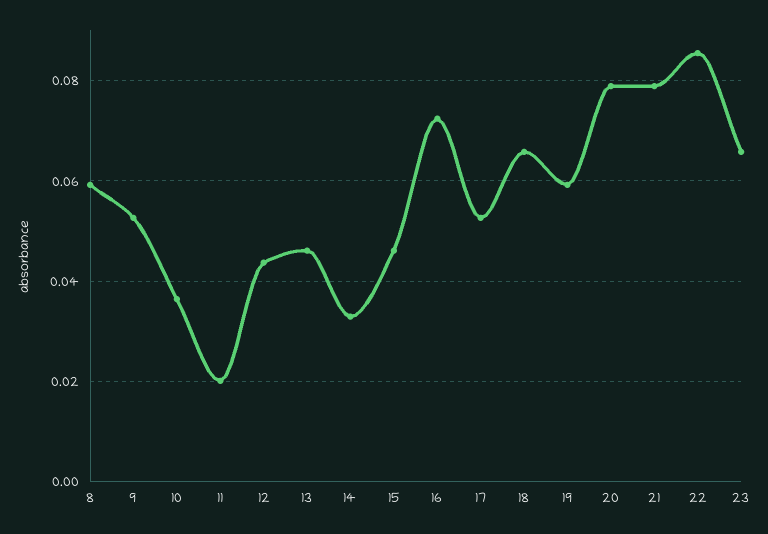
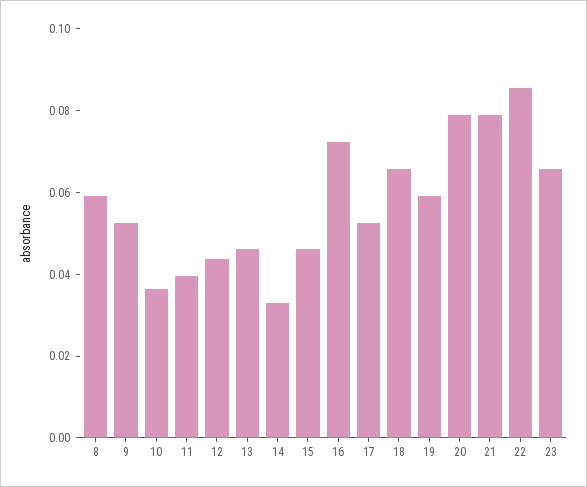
  {
    "8": 0.06,
    "9": 0.052,
    "10": 0.036,
-   "11": 0.02,
+   "11": 0.04,
    "12": 0.044,
    "13": 0.046,
    "14": 0.032,
    "15": 0.046,
    "16": 0.072,
    "17": 0.052,
    "18": 0.066,
    "19": 0.06,
    "20": 0.078,
    "21": 0.078,
    "22": 0.086,
    "23": 0.066
  }

